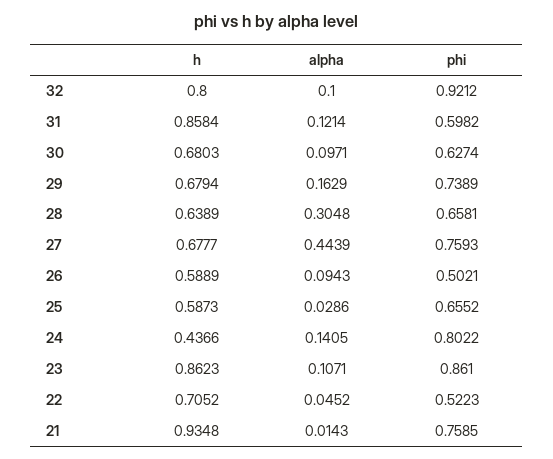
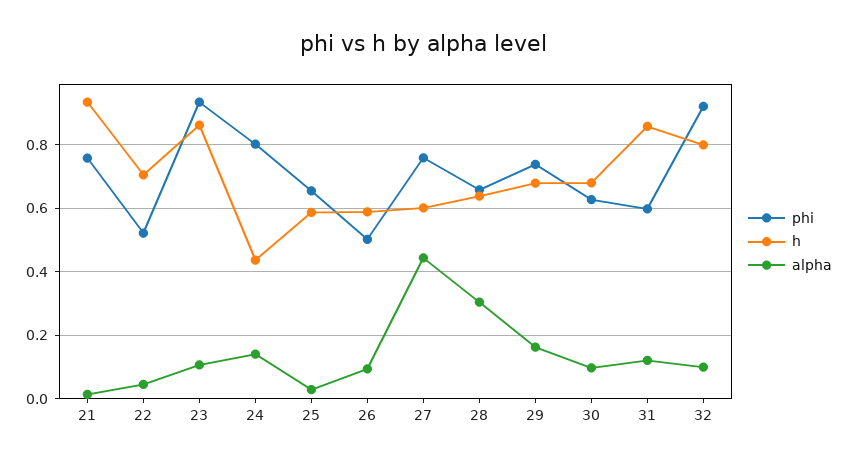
  {
    "h": {
      "32": 0.8,
      "31": 0.8584,
      "30": 0.6803,
      "29": 0.6794,
      "28": 0.6389,
-     "27": 0.6777,
+     "27": 0.6,
      "26": 0.5889,
      "25": 0.5873,
      "24": 0.4366,
      "23": 0.8623,
      "22": 0.7052,
      "21": 0.9348
    },
    "alpha": {
      "32": 0.1,
      "31": 0.1214,
      "30": 0.0971,
      "29": 0.1629,
      "28": 0.3048,
      "27": 0.4439,
      "26": 0.0943,
      "25": 0.0286,
      "24": 0.1405,
      "23": 0.1071,
      "22": 0.0452,
      "21": 0.0143
    },
    "phi": {
      "32": 0.9212,
      "31": 0.5982,
      "30": 0.6274,
      "29": 0.7389,
      "28": 0.6581,
      "27": 0.7593,
      "26": 0.5021,
      "25": 0.6552,
      "24": 0.8022,
-     "23": 0.861,
+     "23": 0.94,
      "22": 0.5223,
      "21": 0.7585
    }
  }

